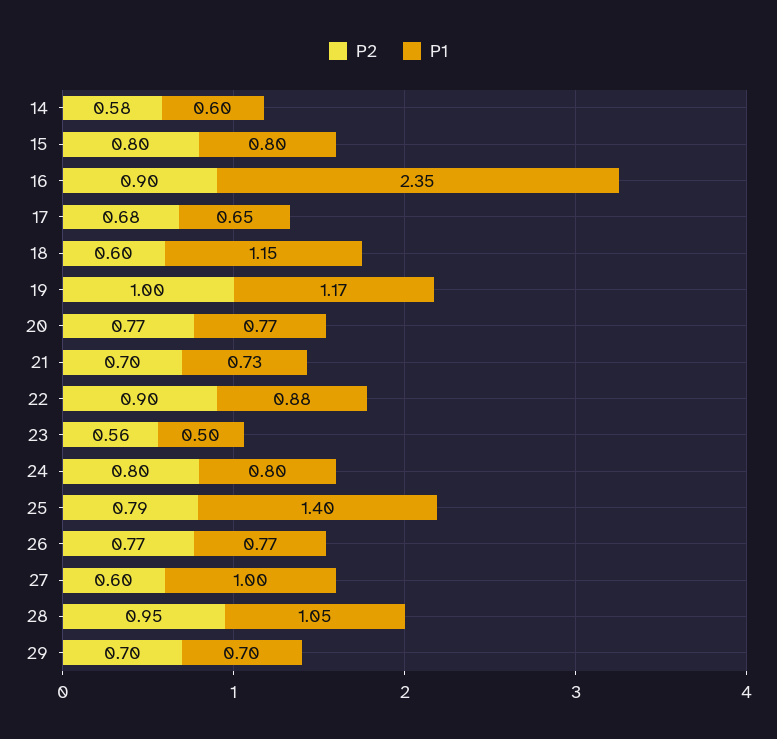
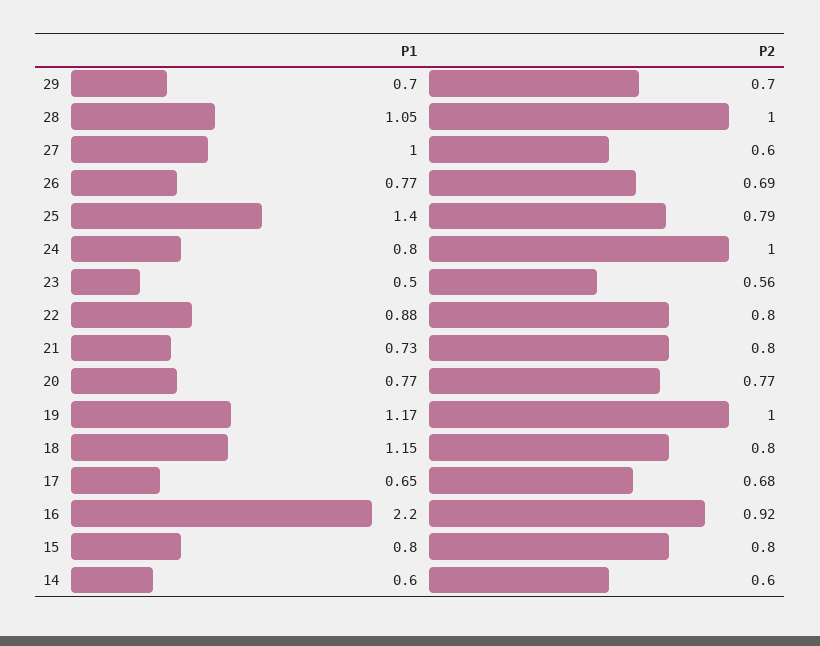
  {
    "P2": {
-     "14": 0.58,
+     "14": 0.6,
      "15": 0.8,
-     "16": 0.9,
+     "16": 0.92,
      "17": 0.68,
-     "18": 0.6,
+     "18": 0.8,
      "19": 1,
      "20": 0.77,
-     "21": 0.7,
+     "21": 0.8,
-     "22": 0.9,
+     "22": 0.8,
      "23": 0.56,
-     "24": 0.8,
+     "24": 1,
      "25": 0.79,
-     "26": 0.77,
+     "26": 0.69,
      "27": 0.6,
-     "28": 0.95,
+     "28": 1,
      "29": 0.7
    },
    "P1": {
      "14": 0.6,
      "15": 0.8,
-     "16": 2.35,
+     "16": 2.2,
      "17": 0.65,
      "18": 1.15,
      "19": 1.17,
      "20": 0.77,
      "21": 0.73,
      "22": 0.88,
      "23": 0.5,
      "24": 0.8,
      "25": 1.4,
      "26": 0.77,
      "27": 1,
      "28": 1.05,
      "29": 0.7
    }
  }

